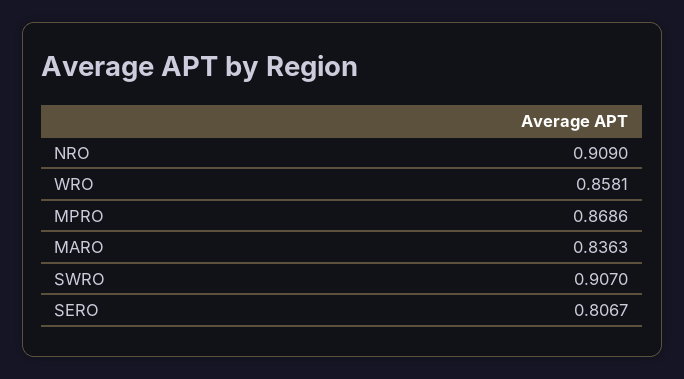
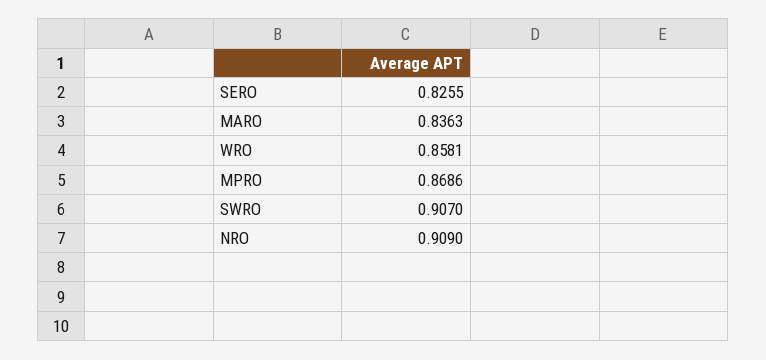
  {
    "NRO": 0.909,
    "WRO": 0.8581,
    "MPRO": 0.8686,
    "MARO": 0.8363,
    "SWRO": 0.907,
-   "SERO": 0.8067
+   "SERO": 0.8255
  }

